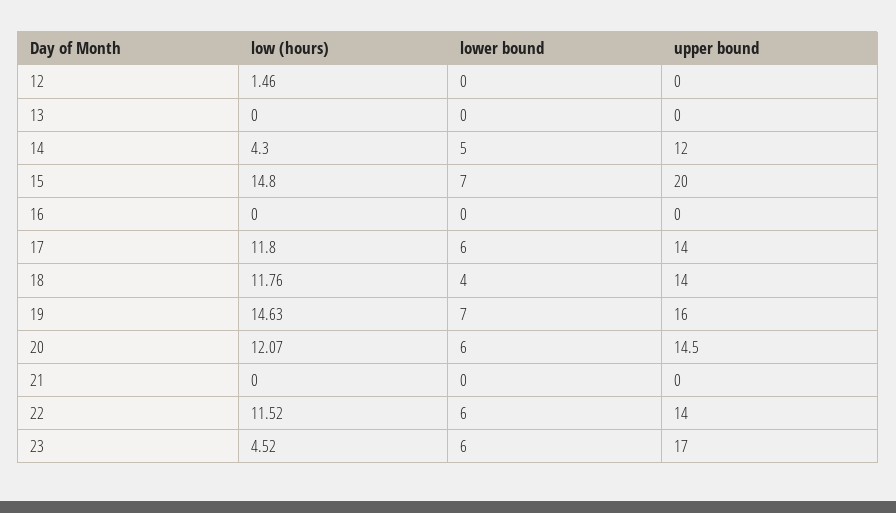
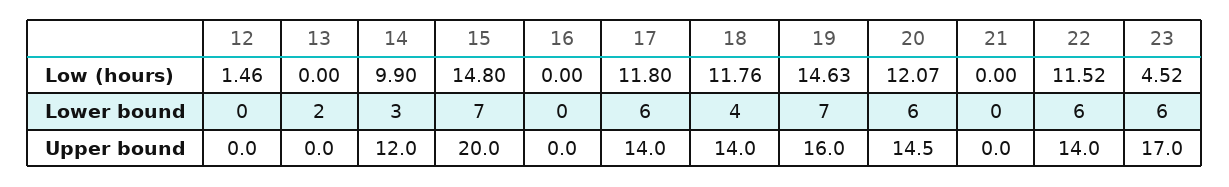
  {
    "low (hours)": {
      "12": 1.46,
      "13": 0,
-     "14": 4.3,
+     "14": 9.9,
      "15": 14.8,
      "16": 0,
      "17": 11.8,
      "18": 11.76,
      "19": 14.63,
      "20": 12.07,
      "21": 0,
      "22": 11.52,
      "23": 4.52
    },
    "lower bound": {
      "12": 0,
-     "13": 0,
+     "13": 2,
-     "14": 5,
+     "14": 3,
      "15": 7,
      "16": 0,
      "17": 6,
      "18": 4,
      "19": 7,
      "20": 6,
      "21": 0,
      "22": 6,
      "23": 6
    },
    "upper bound": {
      "12": 0,
      "13": 0,
      "14": 12,
      "15": 20,
      "16": 0,
      "17": 14,
      "18": 14,
      "19": 16,
      "20": 14.5,
      "21": 0,
      "22": 14,
      "23": 17
    }
  }

